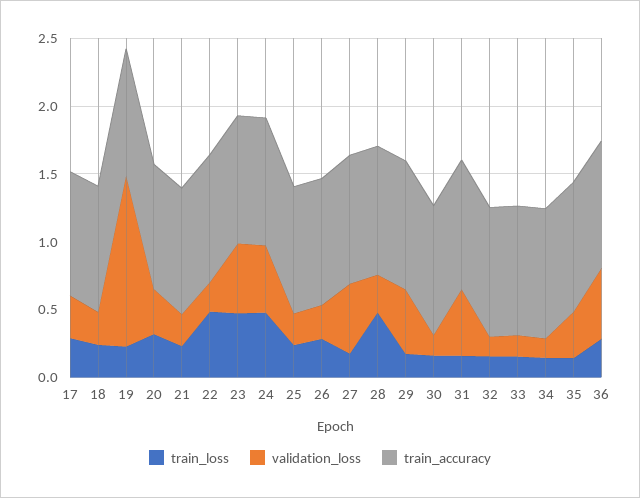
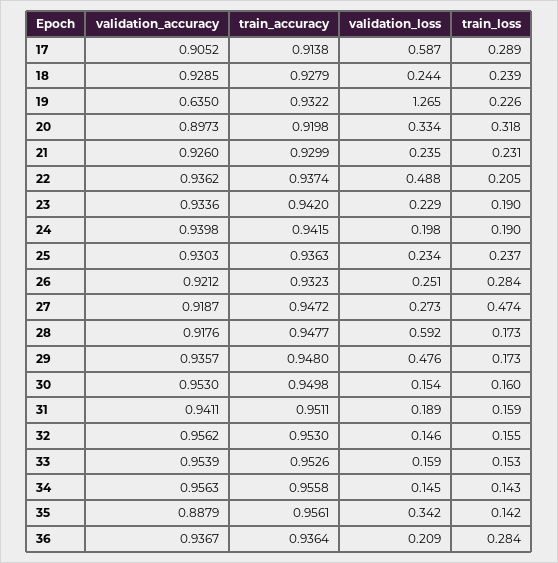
  {
    "train_loss": {
      "17": 0.289,
      "18": 0.239,
      "19": 0.226,
      "20": 0.318,
      "21": 0.231,
-     "22": 0.5,
+     "22": 0.205,
-     "23": 0.5,
+     "23": 0.19,
-     "24": 0.5,
+     "24": 0.19,
      "25": 0.237,
      "26": 0.284,
-     "27": 0.2,
+     "27": 0.474,
-     "28": 0.5,
+     "28": 0.173,
      "29": 0.173,
      "30": 0.16,
      "31": 0.159,
      "32": 0.155,
      "33": 0.153,
      "34": 0.143,
      "35": 0.142,
      "36": 0.284
    },
    "validation_loss": {
-     "17": 0.3,
+     "17": 0.587,
      "18": 0.244,
      "19": 1.265,
      "20": 0.334,
      "21": 0.235,
-     "22": 0.2,
+     "22": 0.488,
-     "23": 0.5,
+     "23": 0.229,
-     "24": 0.5,
+     "24": 0.198,
      "25": 0.234,
      "26": 0.251,
-     "27": 0.5,
+     "27": 0.273,
-     "28": 0.3,
+     "28": 0.592,
      "29": 0.476,
      "30": 0.154,
-     "31": 0.5,
+     "31": 0.189,
      "32": 0.146,
      "33": 0.159,
      "34": 0.145,
      "35": 0.342,
-     "36": 0.5
+     "36": 0.209
    },
    "train_accuracy": {
      "17": 0.9138,
      "18": 0.9279,
      "19": 0.9322,
      "20": 0.9198,
      "21": 0.9299,
      "22": 0.9374,
      "23": 0.942,
      "24": 0.9415,
      "25": 0.9363,
      "26": 0.9323,
      "27": 0.9472,
      "28": 0.9477,
      "29": 0.948,
      "30": 0.9498,
      "31": 0.9511,
      "32": 0.953,
      "33": 0.9526,
      "34": 0.9558,
      "35": 0.9561,
      "36": 0.9364
-   }
+   },
+   "validation_accuracy": {
+     "17": 0.9052,
+     "18": 0.9285,
+     "19": 0.635,
+     "20": 0.8973,
+     "21": 0.926,
+     "22": 0.9362,
+     "23": 0.9336,
+     "24": 0.9398,
+     "25": 0.9303,
+     "26": 0.9212,
+     "27": 0.9187,
+     "28": 0.9176,
+     "29": 0.9357,
+     "30": 0.953,
+     "31": 0.9411,
+     "32": 0.9562,
+     "33": 0.9539,
+     "34": 0.9563,
+     "35": 0.8879,
+     "36": 0.9367
+   }
  }

